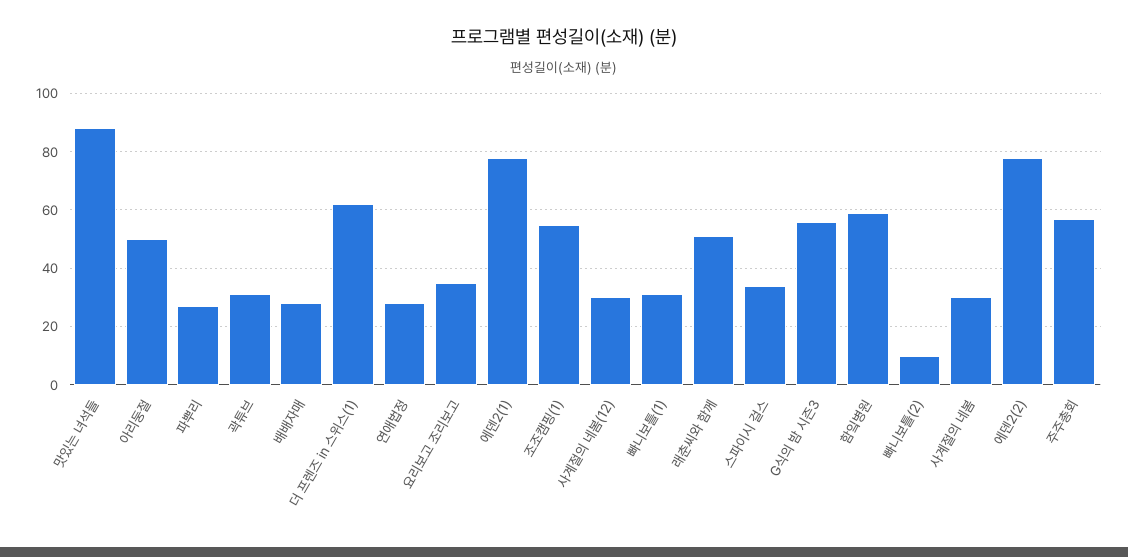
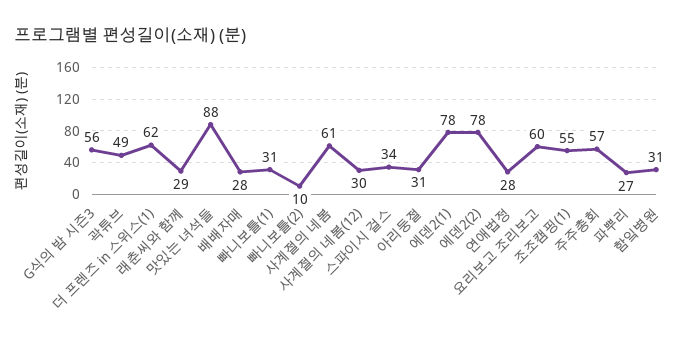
  {
    "맛있는 녀석들": 88,
-   "아리둥절": 50,
+   "아리둥절": 31,
    "파뿌리": 27,
-   "곽튜브": 30,
+   "곽튜브": 49,
    "배배자매": 28,
    "더 프렌즈 in 스위스(1)": 62,
    "연애법정": 28,
-   "요리보고 조리보고": 35,
+   "요리보고 조리보고": 60,
    "에덴2(1)": 78,
    "조조캠핑(1)": 55,
    "사계절의 네봄(12)": 30,
    "빠니보틀(1)": 31,
-   "래춘씨와 함께": 50,
+   "래춘씨와 함께": 29,
    "스파이시 걸스": 34,
    "G식의 밤 시즌3": 56,
-   "함잌병원": 60,
+   "함잌병원": 31,
    "빠니보틀(2)": 10,
-   "사계절의 네봄": 30,
+   "사계절의 네봄": 61,
    "에덴2(2)": 78,
    "주주총회": 57
  }

